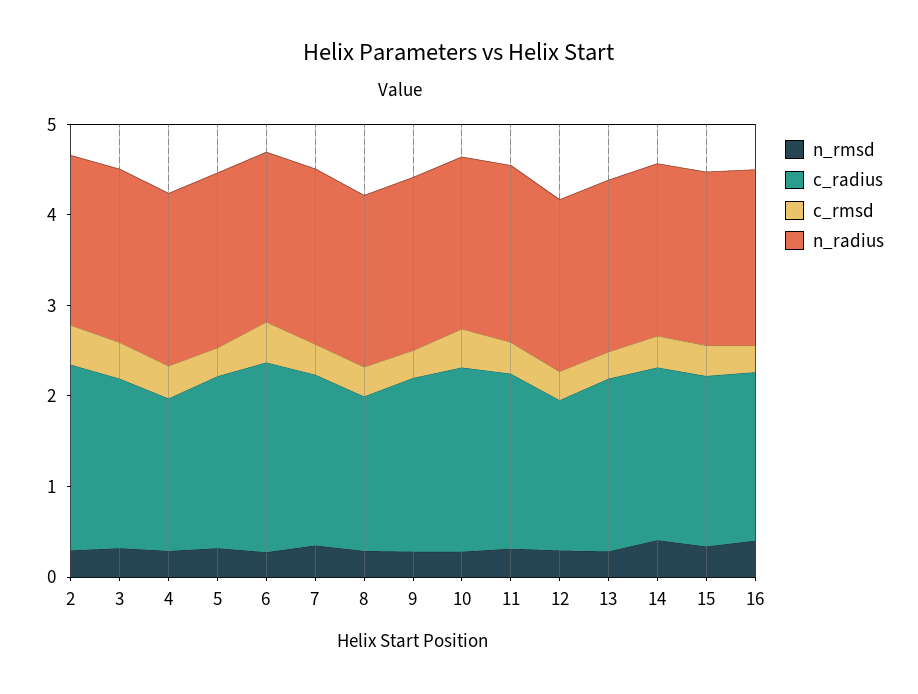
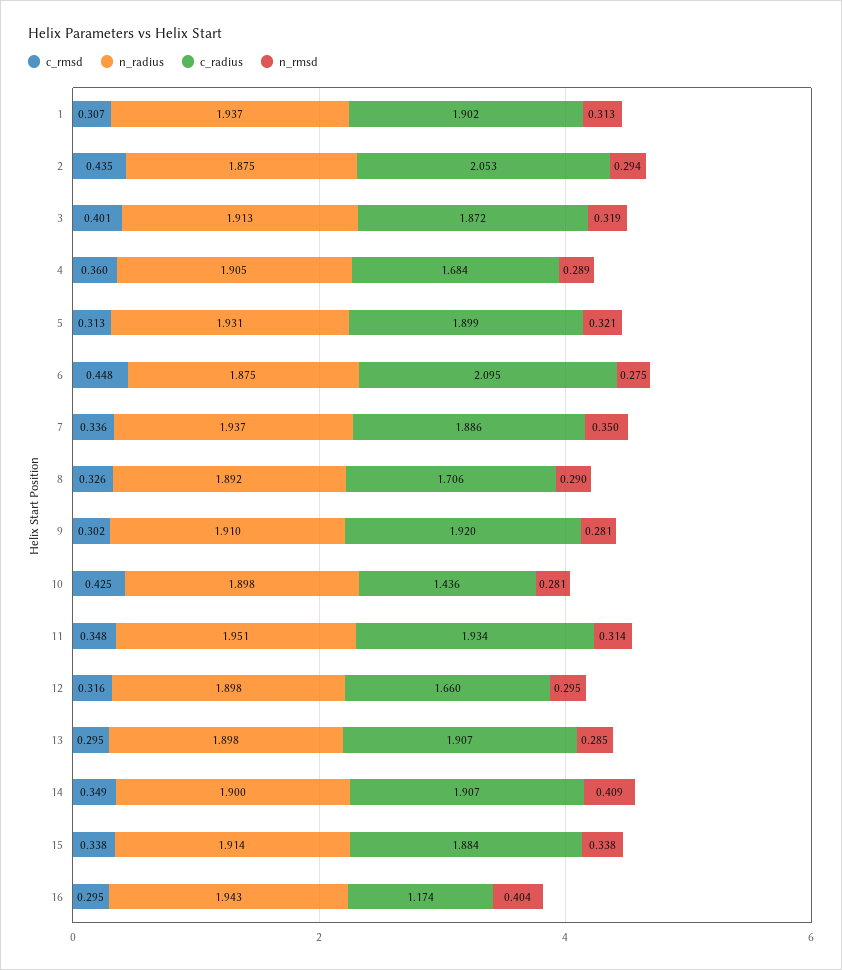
  {
    "n_rmsd": {
      "2": 0.294,
      "3": 0.319,
      "4": 0.289,
      "5": 0.321,
      "6": 0.275,
      "7": 0.35,
      "8": 0.29,
      "9": 0.281,
      "10": 0.281,
      "11": 0.314,
      "12": 0.295,
      "13": 0.285,
      "14": 0.409,
      "15": 0.338,
-     "16": 0.404
+     "16": 0.404,
+     "1": 0.313
    },
    "c_radius": {
      "2": 2.053,
      "3": 1.872,
      "4": 1.684,
      "5": 1.899,
      "6": 2.095,
      "7": 1.886,
      "8": 1.706,
      "9": 1.92,
-     "10": 2,
+     "10": 1.436,
      "11": 1.934,
      "12": 1.66,
      "13": 1.907,
      "14": 1.907,
      "15": 1.884,
-     "16": 1.8
+     "16": 1.174,
+     "1": 1.902
    },
    "c_rmsd": {
      "2": 0.435,
      "3": 0.401,
      "4": 0.36,
      "5": 0.313,
      "6": 0.448,
      "7": 0.336,
      "8": 0.326,
      "9": 0.302,
      "10": 0.425,
      "11": 0.348,
      "12": 0.316,
      "13": 0.295,
      "14": 0.349,
      "15": 0.338,
-     "16": 0.295
+     "16": 0.295,
+     "1": 0.307
    },
    "n_radius": {
      "2": 1.875,
      "3": 1.913,
      "4": 1.905,
      "5": 1.931,
      "6": 1.875,
      "7": 1.937,
      "8": 1.892,
      "9": 1.91,
      "10": 1.898,
      "11": 1.951,
      "12": 1.898,
      "13": 1.898,
      "14": 1.9,
      "15": 1.914,
-     "16": 1.943
+     "16": 1.943,
+     "1": 1.937
    }
  }

